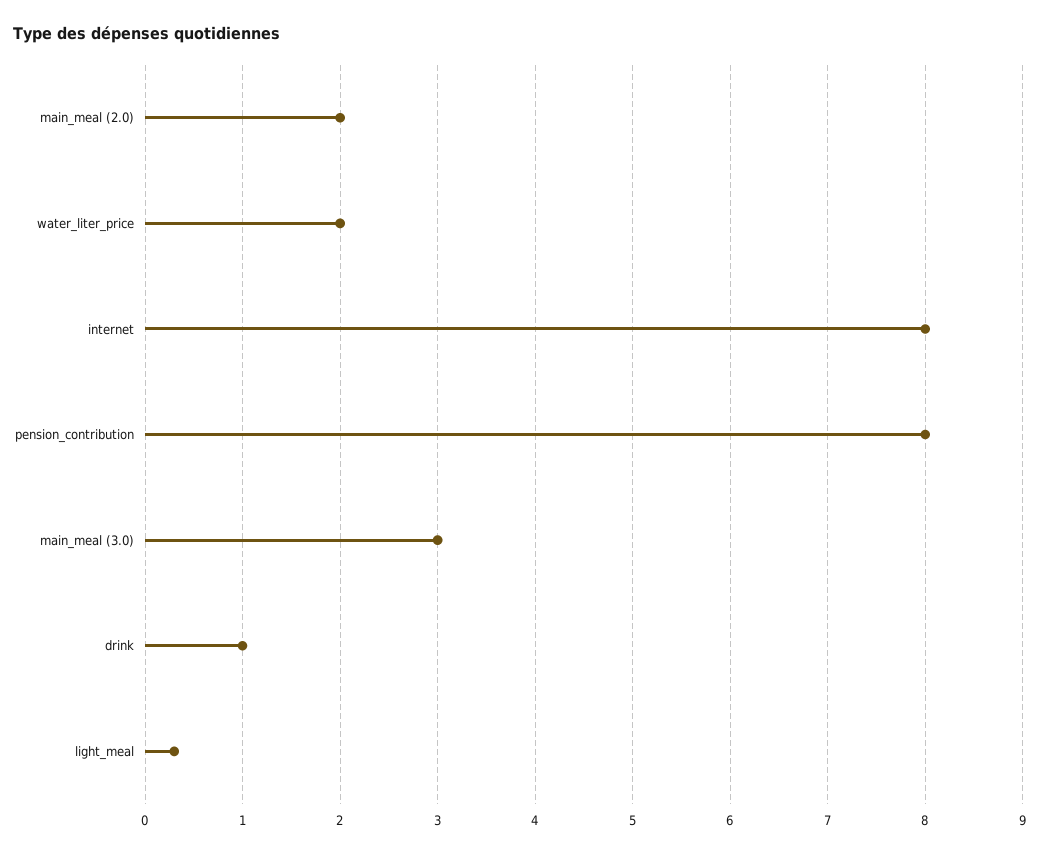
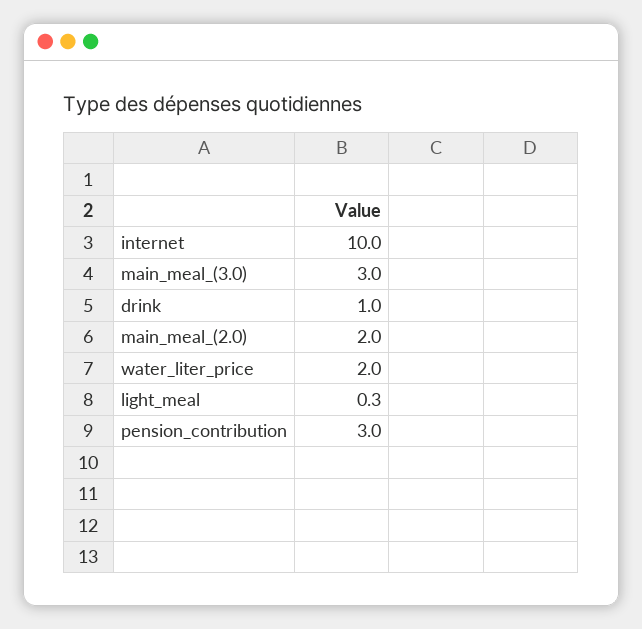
  {
    "main_meal (2.0)": 2,
    "water_liter_price": 2,
-   "internet": 8,
+   "internet": 10,
-   "pension_contribution": 8,
+   "pension_contribution": 3,
    "main_meal (3.0)": 3,
    "drink": 1,
    "light_meal": 0.3
  }

